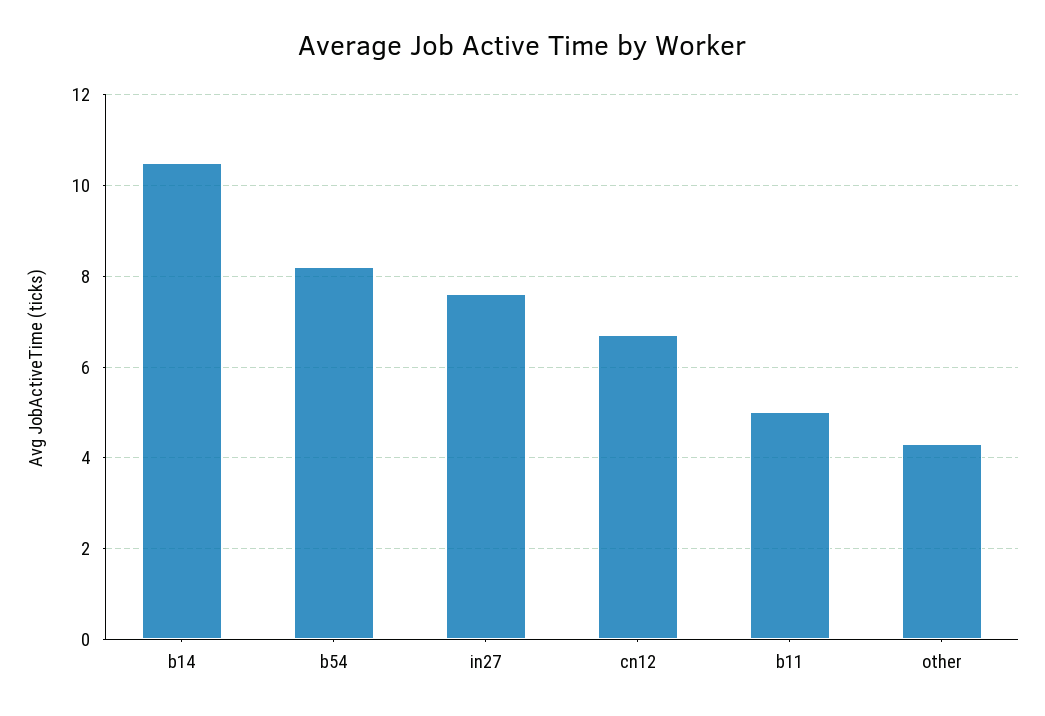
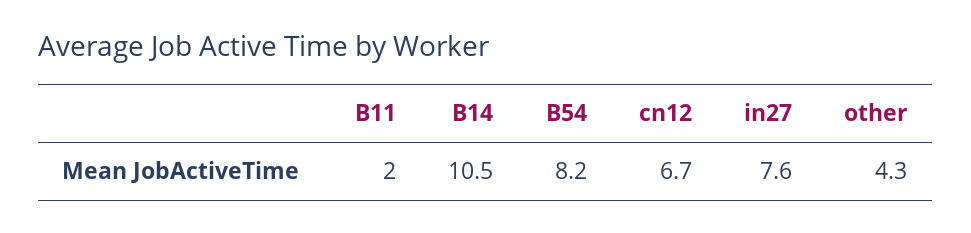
  {
    "b14": 10.5,
    "b54": 8.2,
    "in27": 7.6,
    "cn12": 6.7,
-   "b11": 5,
+   "b11": 2,
    "other": 4.3
  }

